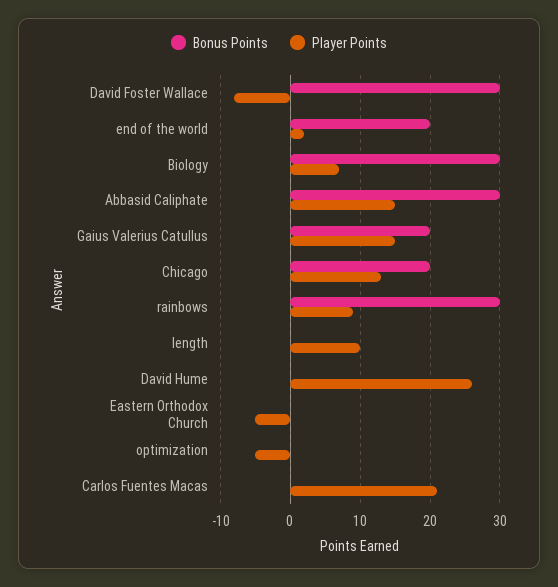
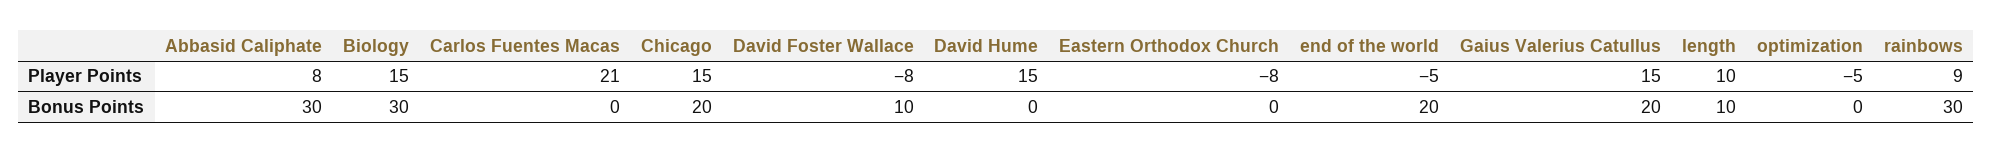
  {
    "Bonus Points": {
-     "David Foster Wallace": 30,
+     "David Foster Wallace": 10,
      "end of the world": 20,
      "Biology": 30,
      "Abbasid Caliphate": 30,
      "Gaius Valerius Catullus": 20,
      "Chicago": 20,
      "rainbows": 30,
-     "length": 0,
+     "length": 10,
      "David Hume": 0,
      "Eastern Orthodox Church": 0,
      "optimization": 0,
      "Carlos Fuentes Macas": 0
    },
    "Player Points": {
      "David Foster Wallace": -8,
-     "end of the world": 2,
+     "end of the world": -5,
-     "Biology": 7,
+     "Biology": 15,
-     "Abbasid Caliphate": 15,
+     "Abbasid Caliphate": 8,
      "Gaius Valerius Catullus": 15,
-     "Chicago": 13,
+     "Chicago": 15,
      "rainbows": 9,
      "length": 10,
-     "David Hume": 26,
+     "David Hume": 15,
-     "Eastern Orthodox Church": -5,
+     "Eastern Orthodox Church": -8,
      "optimization": -5,
      "Carlos Fuentes Macas": 21
    }
  }

